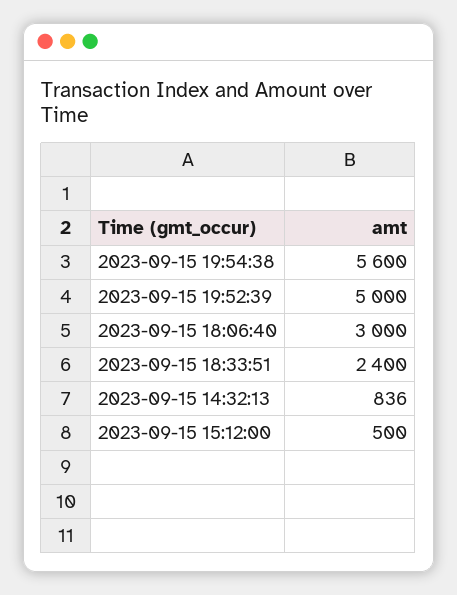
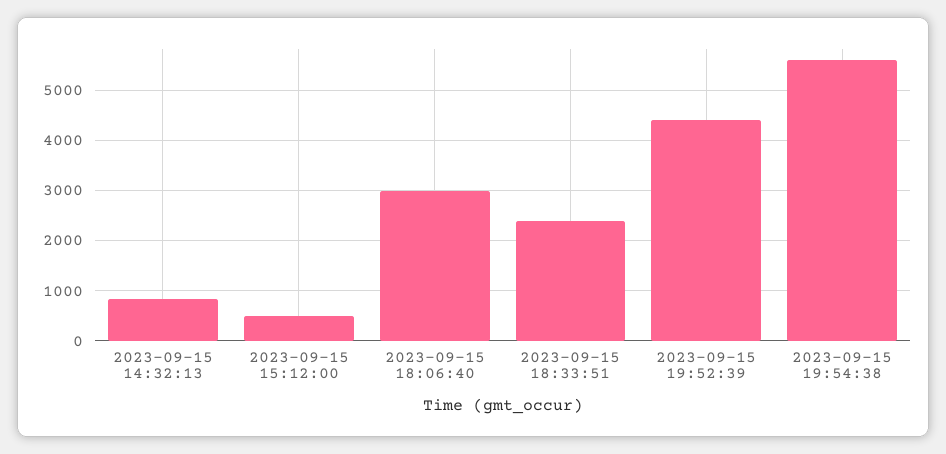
  {
    "2023-09-15 19:54:38": 5600,
-   "2023-09-15 19:52:39": 5000,
+   "2023-09-15 19:52:39": 4400,
    "2023-09-15 18:06:40": 3000,
    "2023-09-15 18:33:51": 2400,
    "2023-09-15 14:32:13": 836,
    "2023-09-15 15:12:00": 500
  }

